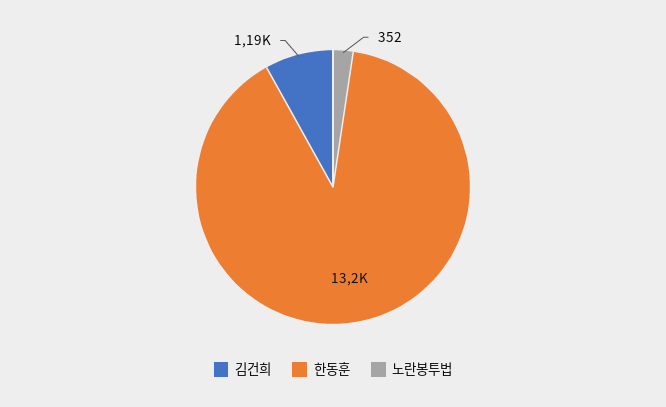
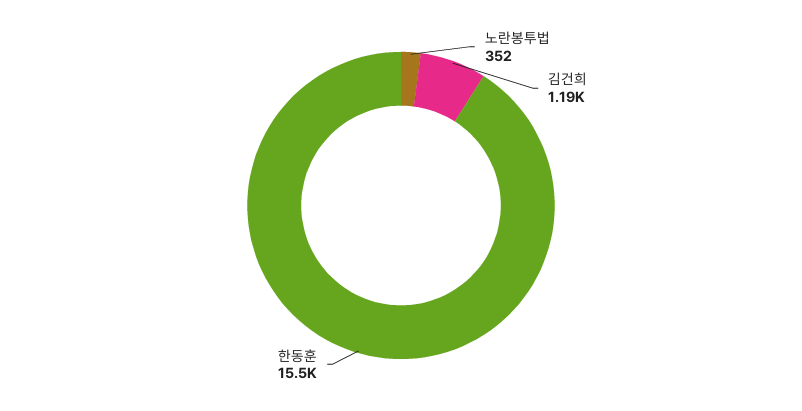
  {
    "김건희": 1190,
-   "한동훈": 13200,
+   "한동훈": 15500,
    "노란봉투법": 352
  }

